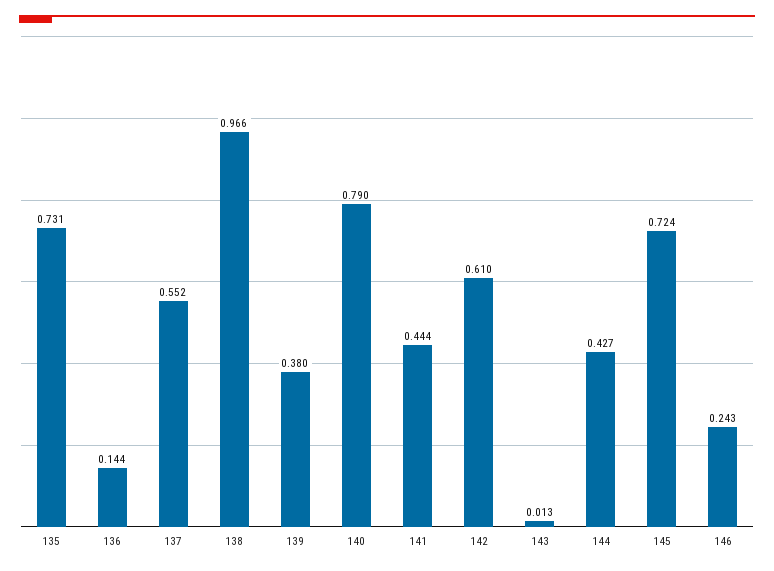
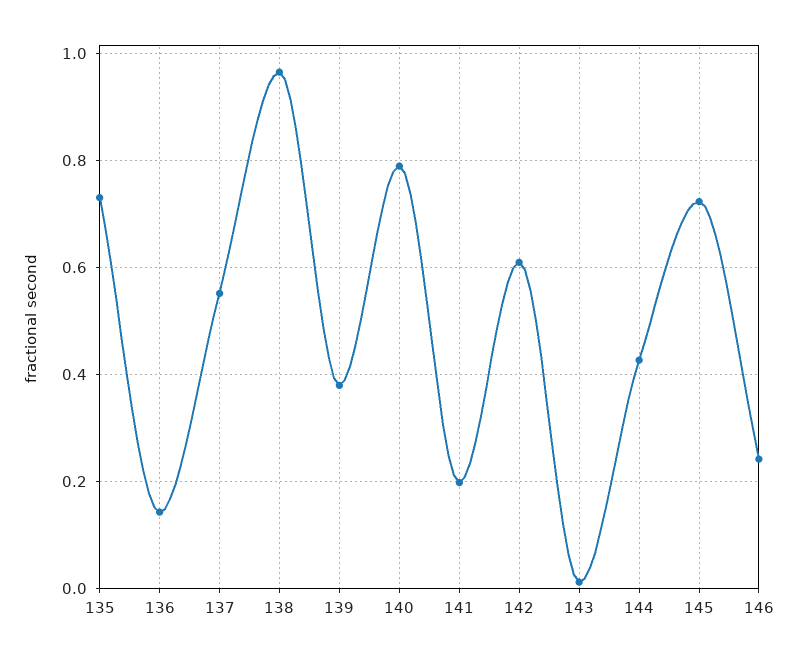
  {
    "135": 0.731,
    "136": 0.144,
    "137": 0.552,
    "138": 0.966,
    "139": 0.38,
    "140": 0.79,
-   "141": 0.444,
+   "141": 0.2,
    "142": 0.61,
    "143": 0.013,
    "144": 0.427,
    "145": 0.724,
    "146": 0.243
  }

